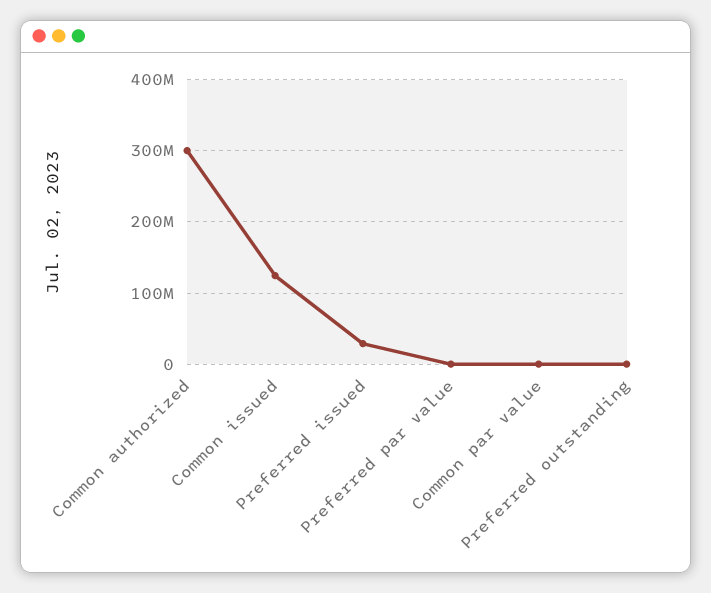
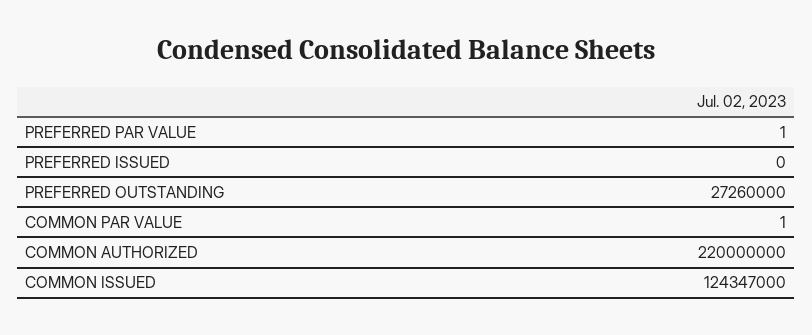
  {
-   "Common authorized": 300000000,
+   "Common authorized": 220000000,
    "Common issued": 124347000,
-   "Preferred issued": 30000000,
+   "Preferred issued": 0,
    "Preferred par value": 1,
    "Common par value": 1,
-   "Preferred outstanding": 0
+   "Preferred outstanding": 27260000
  }

